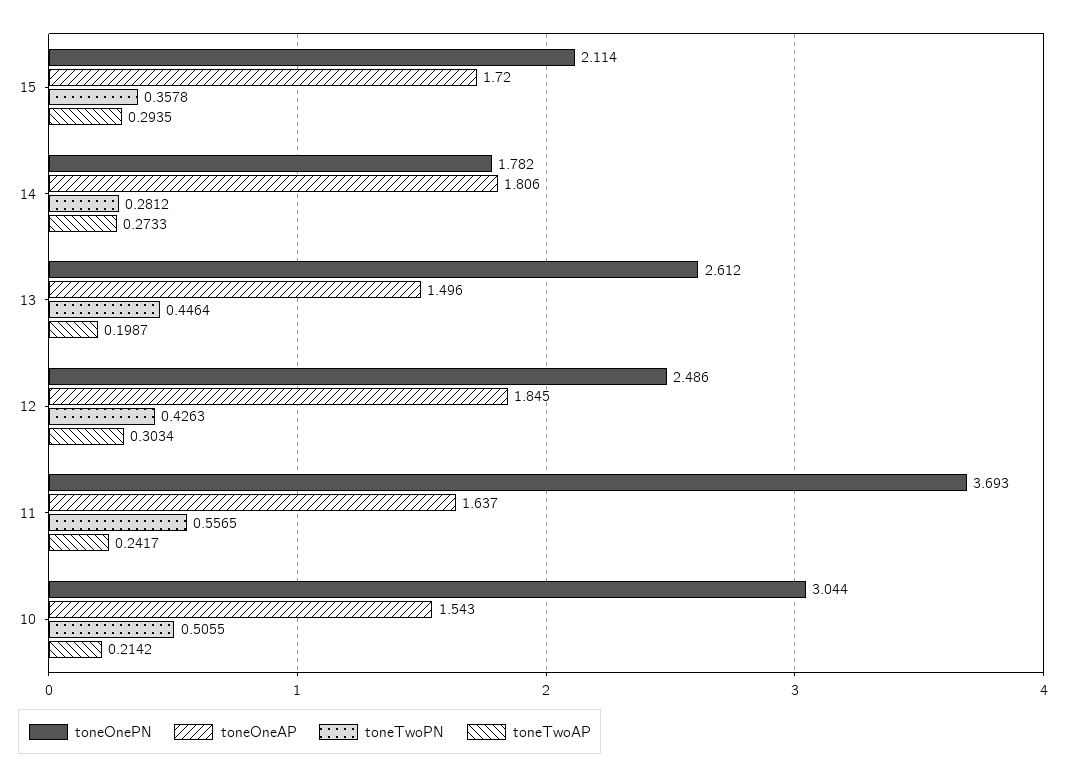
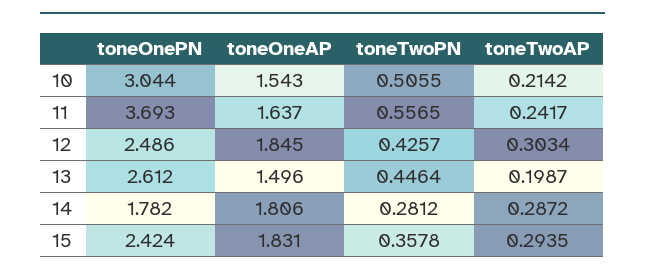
  {
    "toneOnePN": {
-     "15": 2.114,
+     "15": 2.424,
      "14": 1.782,
      "13": 2.612,
      "12": 2.486,
      "11": 3.693,
      "10": 3.044
    },
    "toneOneAP": {
-     "15": 1.72,
+     "15": 1.831,
      "14": 1.806,
      "13": 1.496,
      "12": 1.845,
      "11": 1.637,
      "10": 1.543
    },
    "toneTwoPN": {
      "15": 0.3578,
      "14": 0.2812,
      "13": 0.4464,
-     "12": 0.4263,
+     "12": 0.4257,
      "11": 0.5565,
      "10": 0.5055
    },
    "toneTwoAP": {
      "15": 0.2935,
-     "14": 0.2733,
+     "14": 0.2872,
      "13": 0.1987,
      "12": 0.3034,
      "11": 0.2417,
      "10": 0.2142
    }
  }

